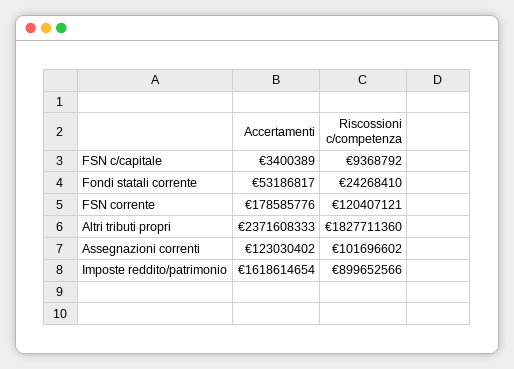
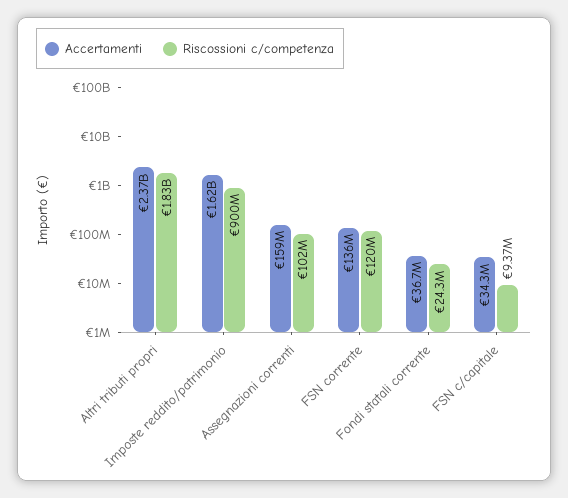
  {
    "Accertamenti": {
-     "FSN c/capitale": 3400389,
+     "FSN c/capitale": 34300000,
-     "Fondi statali corrente": 53186817,
+     "Fondi statali corrente": 36700000,
-     "FSN corrente": 178585776,
+     "FSN corrente": 136000000,
      "Altri tributi propri": 2371608333,
-     "Assegnazioni correnti": 123030402,
+     "Assegnazioni correnti": 159000000,
      "Imposte reddito/patrimonio": 1618614654
    },
    "Riscossioni c/competenza": {
      "FSN c/capitale": 9368792,
      "Fondi statali corrente": 24268410,
      "FSN corrente": 120407121,
      "Altri tributi propri": 1827711360,
      "Assegnazioni correnti": 101696602,
      "Imposte reddito/patrimonio": 899652566
    }
  }

